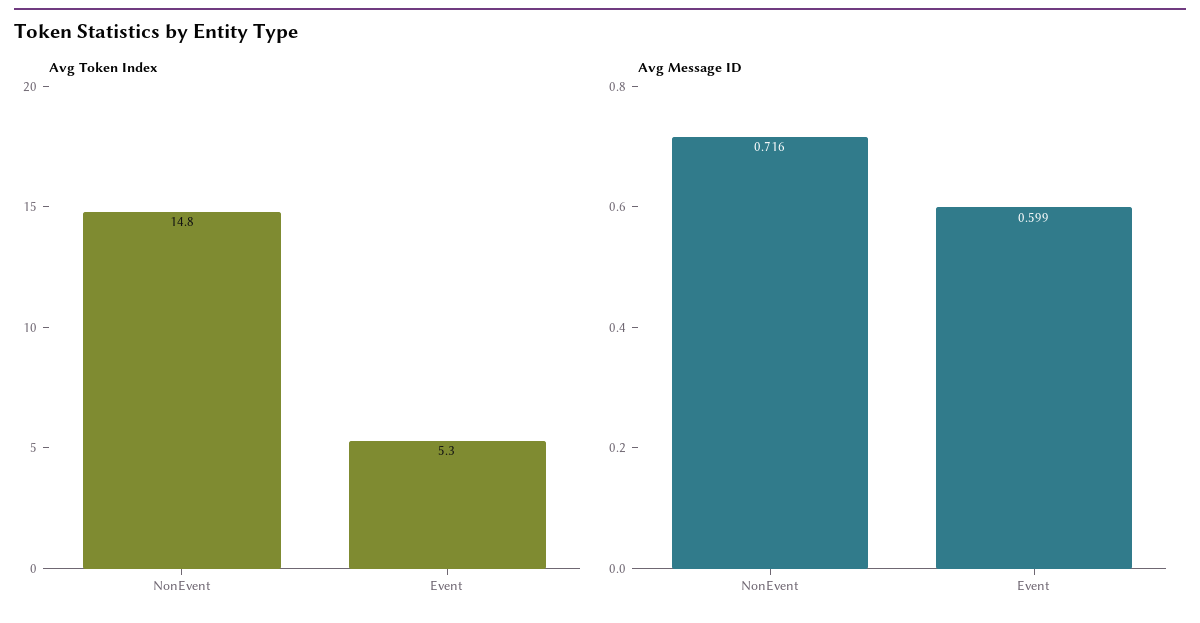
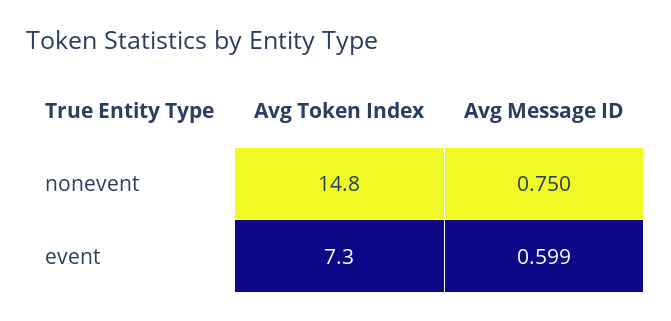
  {
    "Avg Token Index": {
      "NonEvent": 14.8,
-     "Event": 5.3
+     "Event": 7.3
    },
    "Avg Message ID": {
-     "NonEvent": 0.716,
+     "NonEvent": 0.75,
      "Event": 0.599
    }
  }

